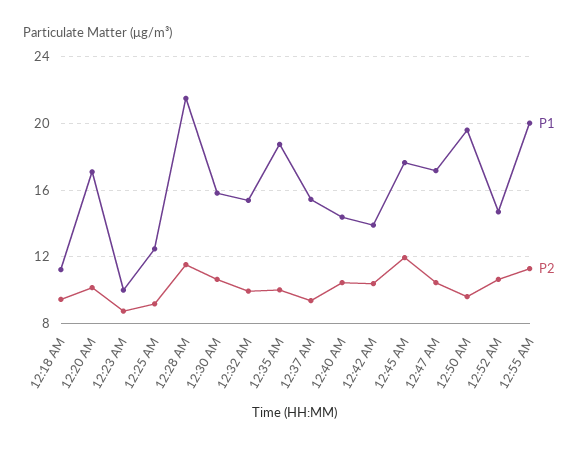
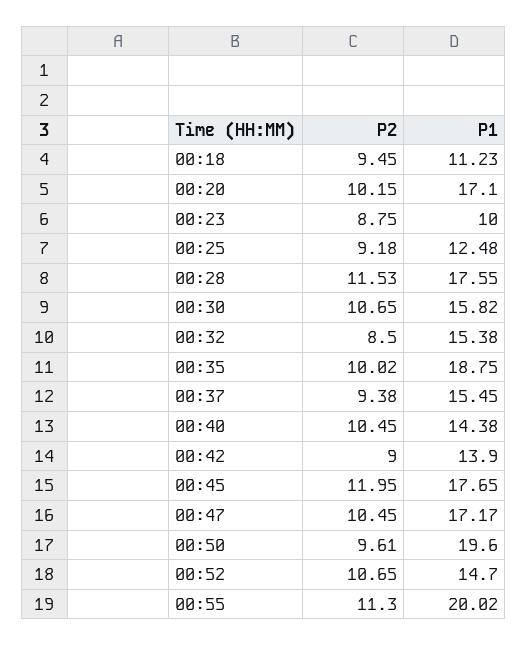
  {
    "P1": {
      "12:18 AM": 11.23,
      "12:20 AM": 17.1,
      "12:23 AM": 10,
      "12:25 AM": 12.48,
-     "12:28 AM": 21.5,
+     "12:28 AM": 17.55,
      "12:30 AM": 15.82,
      "12:32 AM": 15.38,
      "12:35 AM": 18.75,
      "12:37 AM": 15.45,
      "12:40 AM": 14.38,
      "12:42 AM": 13.9,
      "12:45 AM": 17.65,
      "12:47 AM": 17.17,
      "12:50 AM": 19.6,
      "12:52 AM": 14.7,
      "12:55 AM": 20.02
    },
    "P2": {
      "12:18 AM": 9.45,
      "12:20 AM": 10.15,
      "12:23 AM": 8.75,
      "12:25 AM": 9.18,
      "12:28 AM": 11.53,
      "12:30 AM": 10.65,
-     "12:32 AM": 10,
+     "12:32 AM": 8.5,
      "12:35 AM": 10.02,
      "12:37 AM": 9.38,
      "12:40 AM": 10.45,
-     "12:42 AM": 10.5,
+     "12:42 AM": 9,
      "12:45 AM": 11.95,
      "12:47 AM": 10.45,
      "12:50 AM": 9.61,
      "12:52 AM": 10.65,
      "12:55 AM": 11.3
    }
  }

